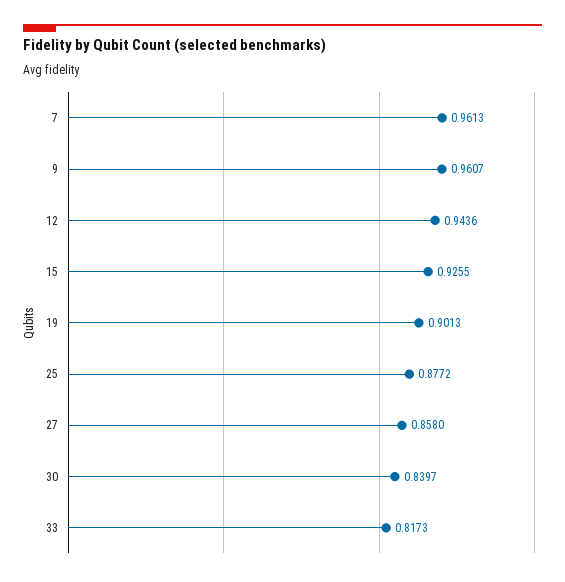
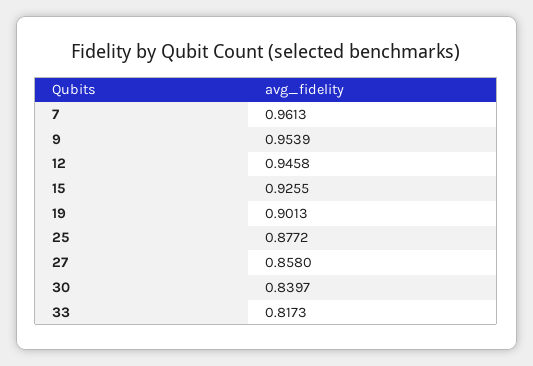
  {
    "7": 0.9613,
-   "9": 0.9607,
+   "9": 0.9539,
-   "12": 0.9436,
+   "12": 0.9458,
    "15": 0.9255,
    "19": 0.9013,
    "25": 0.8772,
    "27": 0.858,
    "30": 0.8397,
    "33": 0.8173
  }

